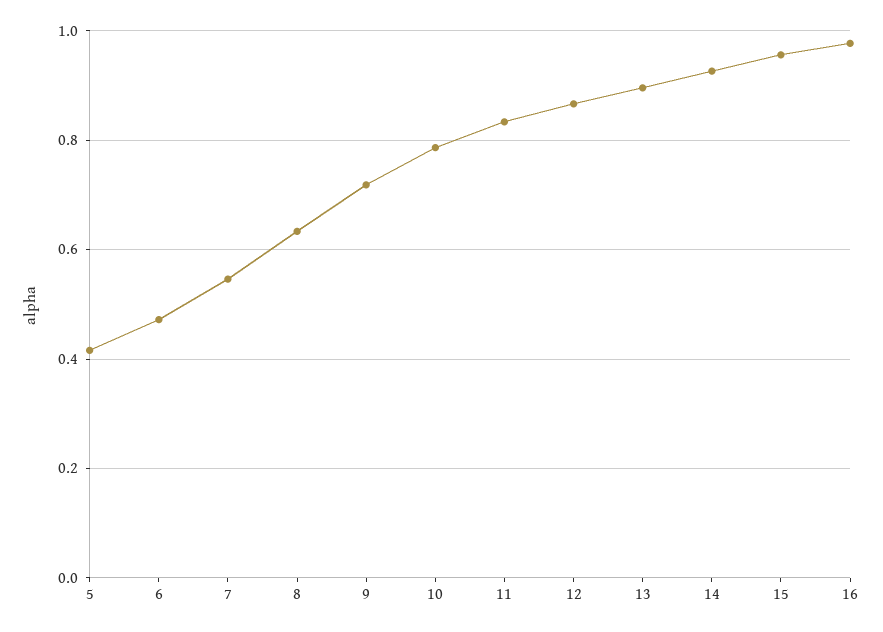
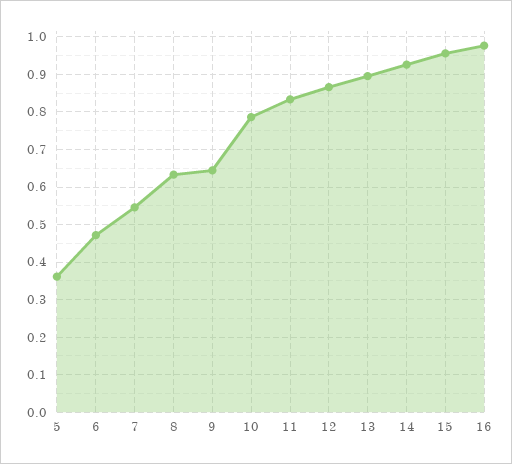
  {
-   "5": 0.42,
+   "5": 0.36,
    "6": 0.48,
    "7": 0.54,
    "8": 0.64,
-   "9": 0.72,
+   "9": 0.64,
    "10": 0.78,
    "11": 0.84,
    "12": 0.86,
    "13": 0.9,
    "14": 0.92,
    "15": 0.96,
    "16": 0.98
  }

